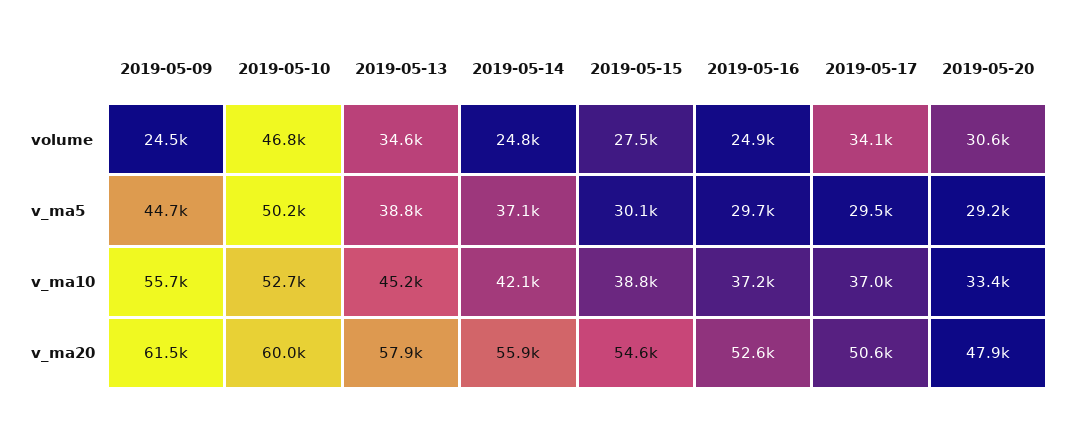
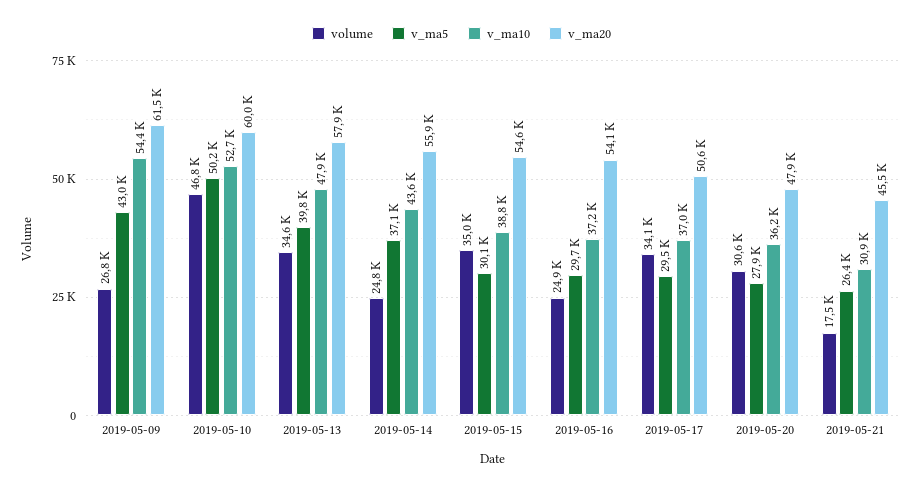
  {
    "volume": {
-     "2019-05-09": 24500,
+     "2019-05-09": 26800,
      "2019-05-10": 46800,
      "2019-05-13": 34600,
      "2019-05-14": 24800,
-     "2019-05-15": 27500,
+     "2019-05-15": 35000,
      "2019-05-16": 24900,
      "2019-05-17": 34100,
-     "2019-05-20": 30600
+     "2019-05-20": 30600,
+     "2019-05-21": 17500
    },
    "v_ma5": {
-     "2019-05-09": 44700,
+     "2019-05-09": 43000,
      "2019-05-10": 50200,
-     "2019-05-13": 38800,
+     "2019-05-13": 39800,
      "2019-05-14": 37100,
      "2019-05-15": 30100,
      "2019-05-16": 29700,
      "2019-05-17": 29500,
-     "2019-05-20": 29200
+     "2019-05-20": 27900,
+     "2019-05-21": 26400
    },
    "v_ma10": {
-     "2019-05-09": 55700,
+     "2019-05-09": 54400,
      "2019-05-10": 52700,
-     "2019-05-13": 45200,
+     "2019-05-13": 47900,
-     "2019-05-14": 42100,
+     "2019-05-14": 43600,
      "2019-05-15": 38800,
      "2019-05-16": 37200,
      "2019-05-17": 37000,
-     "2019-05-20": 33400
+     "2019-05-20": 36200,
+     "2019-05-21": 30900
    },
    "v_ma20": {
      "2019-05-09": 61500,
      "2019-05-10": 60000,
      "2019-05-13": 57900,
      "2019-05-14": 55900,
      "2019-05-15": 54600,
-     "2019-05-16": 52600,
+     "2019-05-16": 54100,
      "2019-05-17": 50600,
-     "2019-05-20": 47900
+     "2019-05-20": 47900,
+     "2019-05-21": 45500
    }
  }

